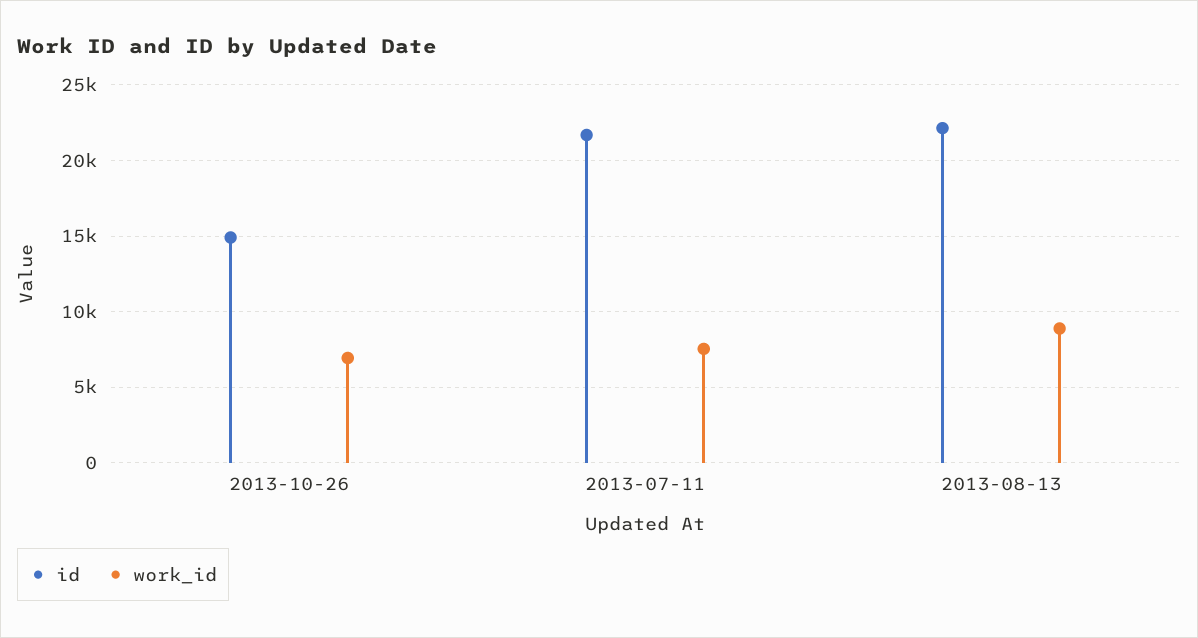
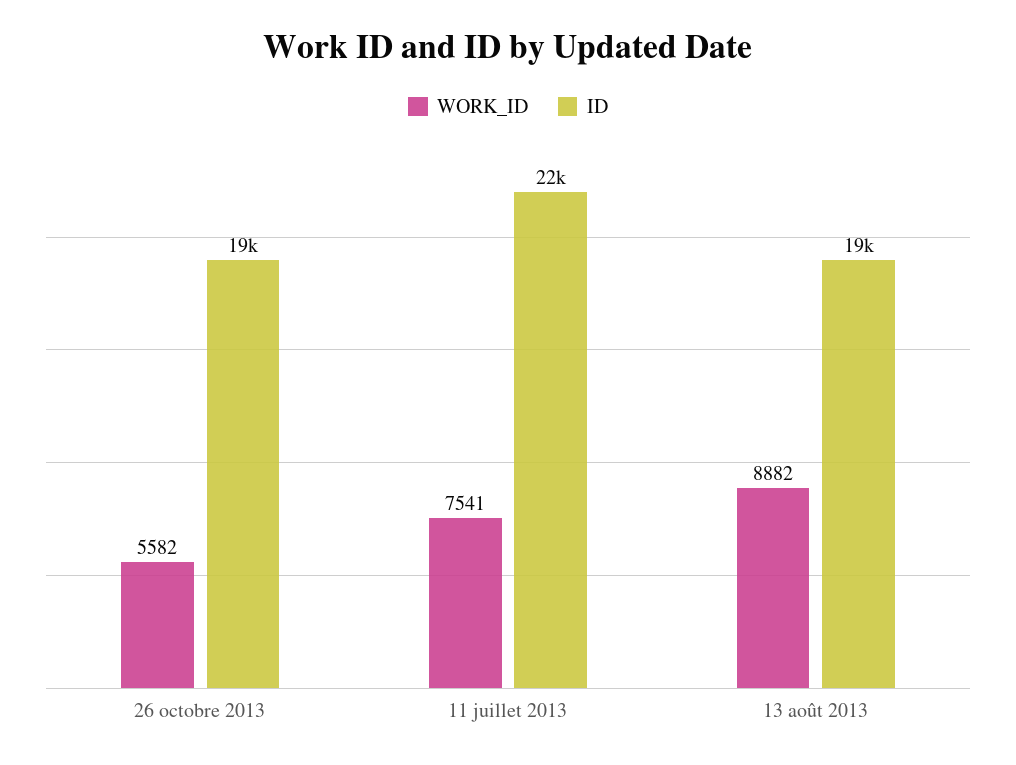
  {
    "id": {
-     "2013-10-26": 15000,
+     "2013-10-26": 19000,
      "2013-07-11": 22000,
-     "2013-08-13": 22000
+     "2013-08-13": 19000
    },
    "work_id": {
-     "2013-10-26": 7000,
+     "2013-10-26": 5582,
      "2013-07-11": 7541,
      "2013-08-13": 8882
    }
  }

